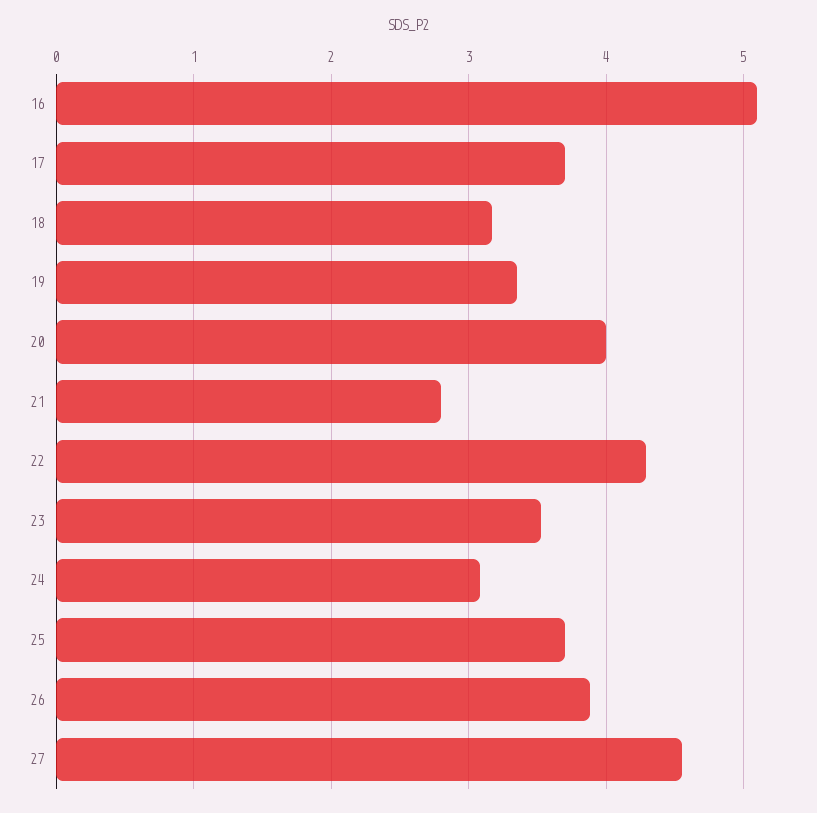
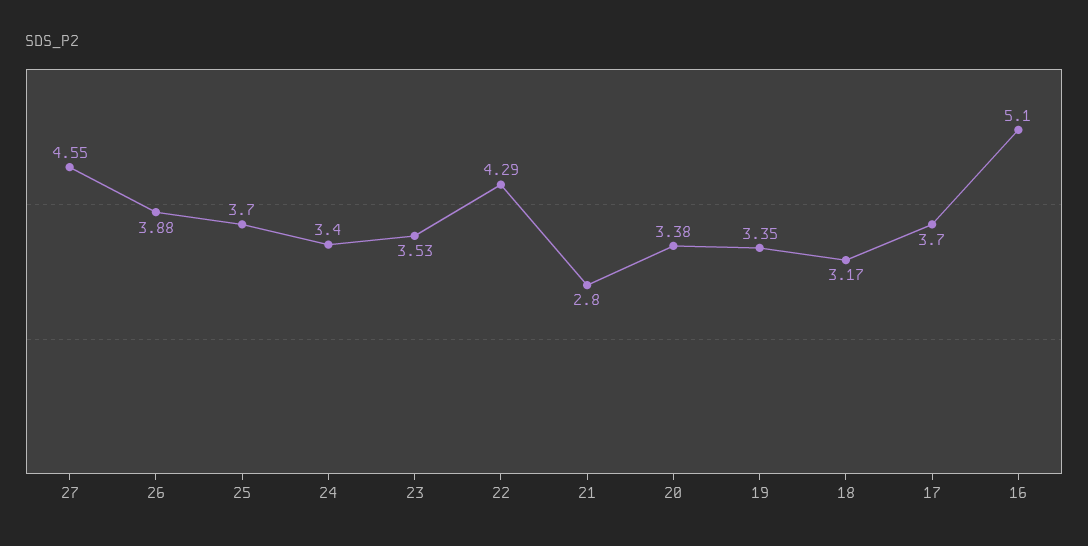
  {
    "16": 5.1,
    "17": 3.7,
    "18": 3.17,
    "19": 3.35,
-   "20": 4,
+   "20": 3.38,
    "21": 2.8,
    "22": 4.29,
    "23": 3.53,
-   "24": 3.1,
+   "24": 3.4,
    "25": 3.7,
    "26": 3.88,
    "27": 4.55
  }

